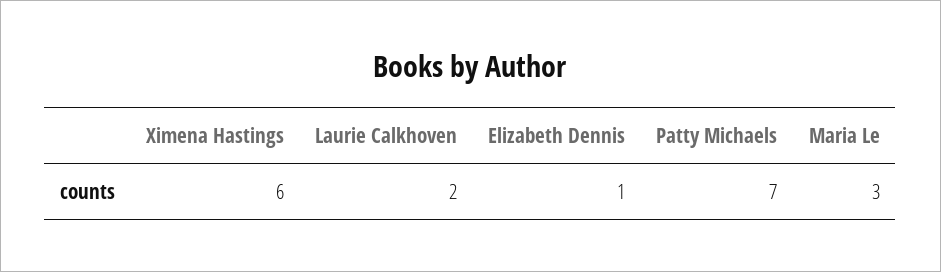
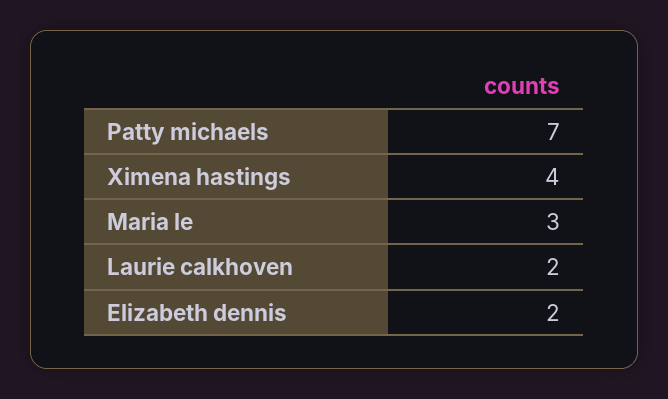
  {
-   "Ximena Hastings": 6,
+   "Ximena Hastings": 4,
    "Laurie Calkhoven": 2,
-   "Elizabeth Dennis": 1,
+   "Elizabeth Dennis": 2,
    "Patty Michaels": 7,
    "Maria Le": 3
  }

